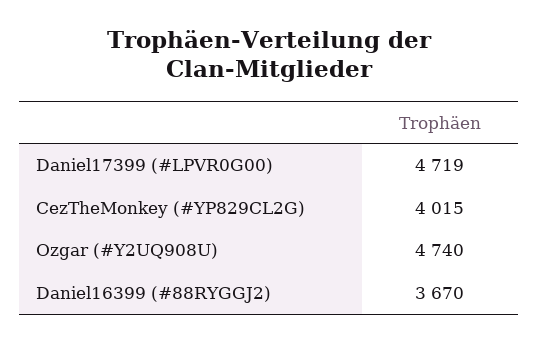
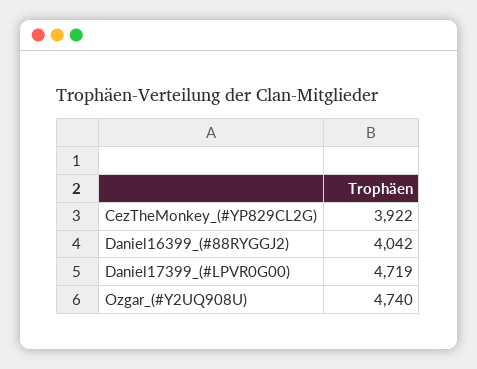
  {
    "Daniel17399 (#LPVR0G00)": 4719,
-   "CezTheMonkey (#YP829CL2G)": 4015,
+   "CezTheMonkey (#YP829CL2G)": 3922,
    "Ozgar (#Y2UQ908U)": 4740,
-   "Daniel16399 (#88RYGGJ2)": 3670
+   "Daniel16399 (#88RYGGJ2)": 4042
  }

